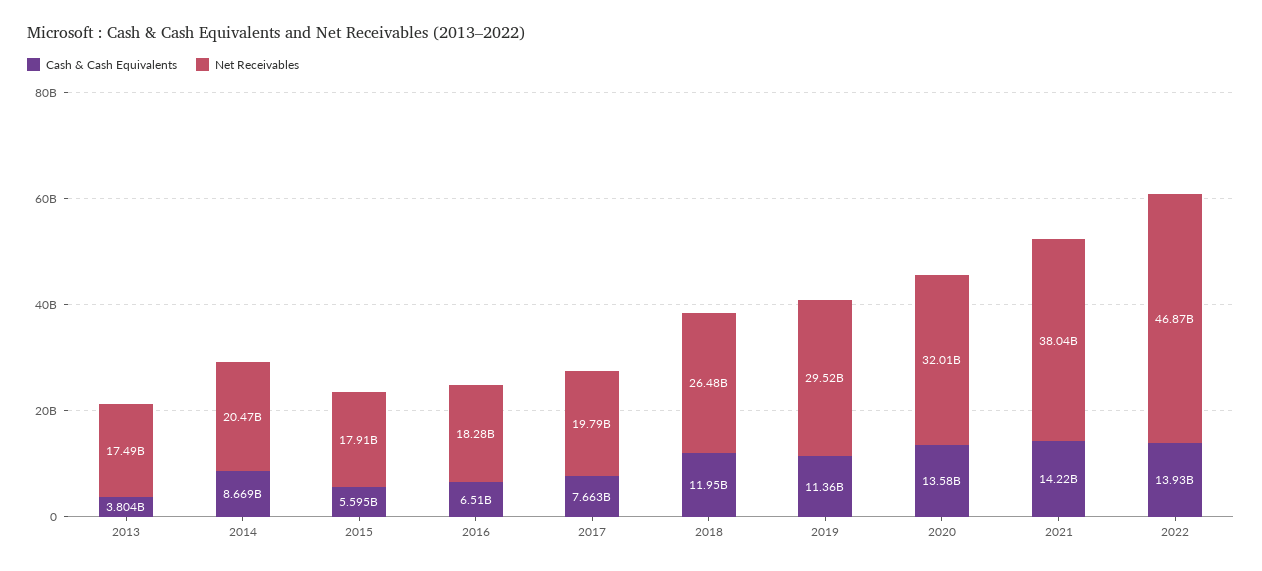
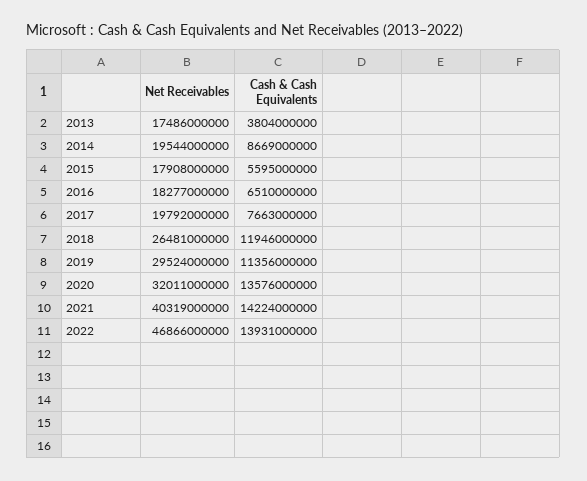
  {
    "Cash & Cash Equivalents": {
      "2013": 3804000000,
      "2014": 8669000000,
      "2015": 5595000000,
      "2016": 6510000000,
      "2017": 7663000000,
      "2018": 11946000000,
      "2019": 11356000000,
      "2020": 13576000000,
      "2021": 14224000000,
      "2022": 13931000000
    },
    "Net Receivables": {
      "2013": 17486000000,
-     "2014": 20470000000,
+     "2014": 19544000000,
      "2015": 17908000000,
      "2016": 18277000000,
      "2017": 19792000000,
      "2018": 26481000000,
      "2019": 29524000000,
      "2020": 32011000000,
-     "2021": 38040000000,
+     "2021": 40319000000,
      "2022": 46866000000
    }
  }

